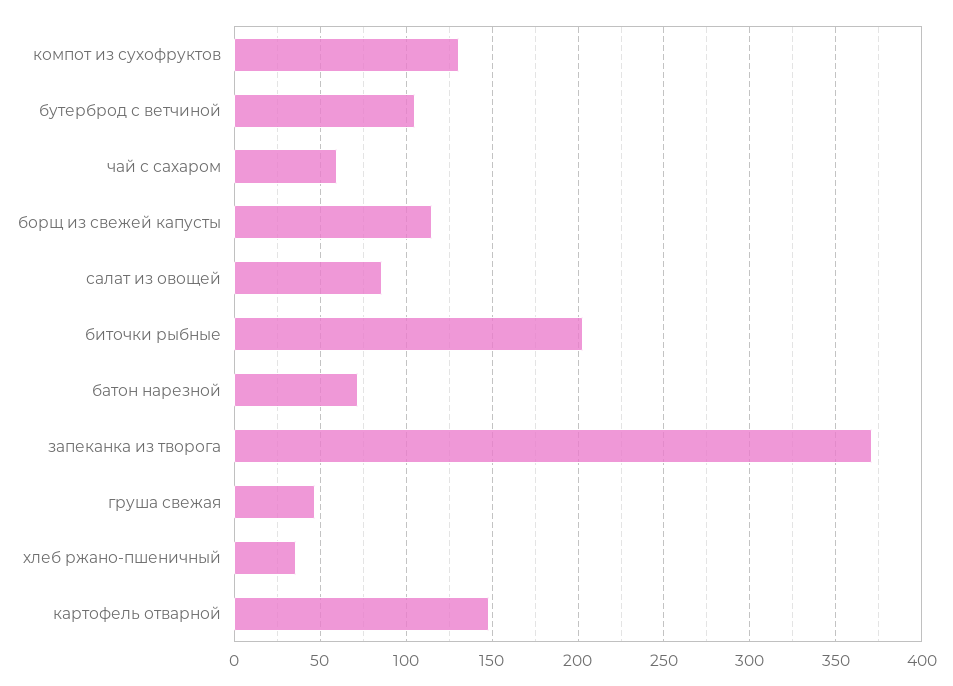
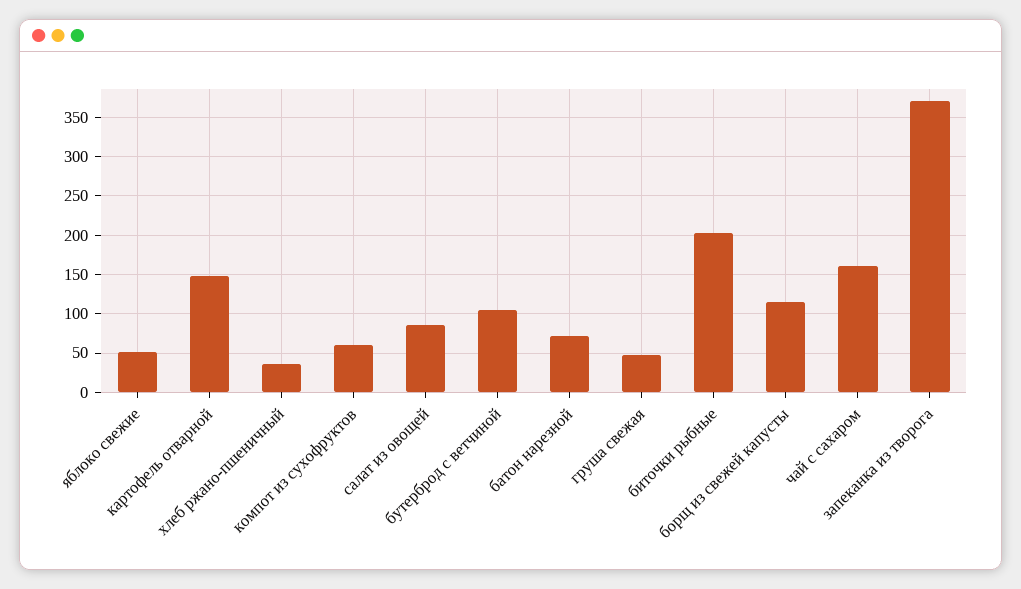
  {
-   "компот из сухофруктов": 130,
+   "компот из сухофруктов": 60,
    "бутерброд с ветчиной": 105,
-   "чай с сахаром": 60,
+   "чай с сахаром": 160,
    "борщ из свежей капусты": 115,
    "салат из овощей": 85,
    "биточки рыбные": 205,
    "батон нарезной": 70,
    "запеканка из творога": 370,
    "груша свежая": 45,
    "хлеб ржано-пшеничный": 35,
-   "картофель отварной": 150
+   "картофель отварной": 150,
+   "яблоко свежие": 50
  }

